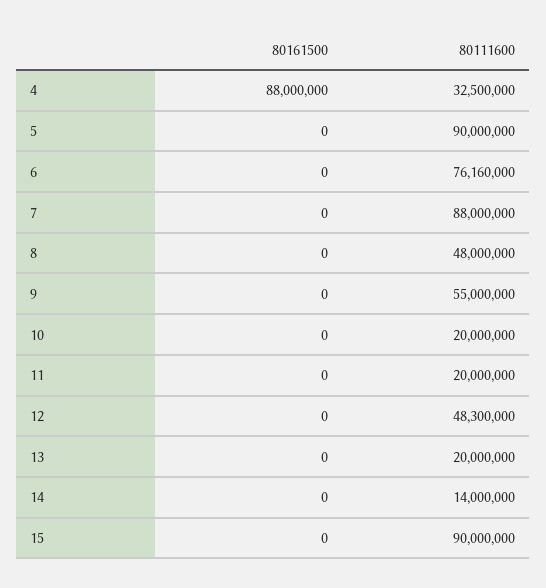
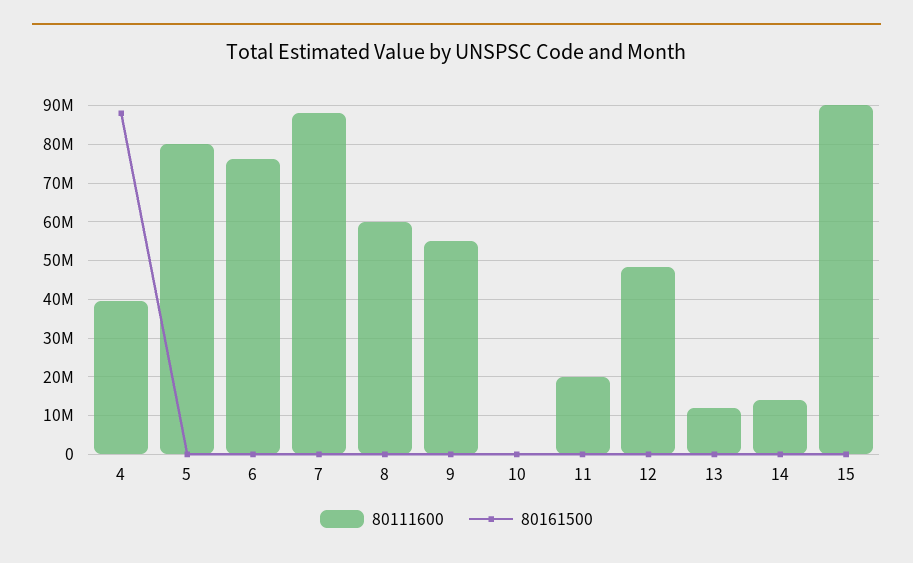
  {
    "80161500": {
      "4": 88000000,
      "5": 0,
      "6": 0,
      "7": 0,
      "8": 0,
      "9": 0,
      "10": 0,
      "11": 0,
      "12": 0,
      "13": 0,
      "14": 0,
      "15": 0
    },
    "80111600": {
-     "4": 32500000,
+     "4": 40000000,
-     "5": 90000000,
+     "5": 80000000,
      "6": 76160000,
      "7": 88000000,
-     "8": 48000000,
+     "8": 60000000,
      "9": 55000000,
-     "10": 20000000,
+     "10": 0,
      "11": 20000000,
      "12": 48300000,
-     "13": 20000000,
+     "13": 12000000,
      "14": 14000000,
      "15": 90000000
    }
  }

